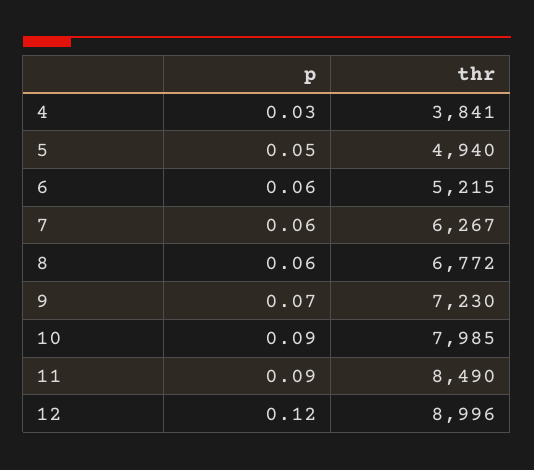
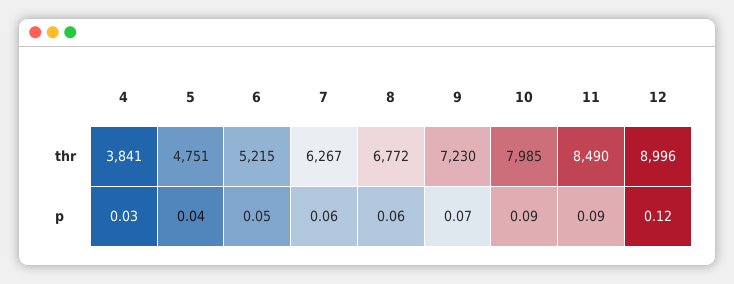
  {
    "p": {
      "4": 0.03,
-     "5": 0.05,
+     "5": 0.04,
-     "6": 0.06,
+     "6": 0.05,
      "7": 0.06,
      "8": 0.06,
      "9": 0.07,
      "10": 0.09,
      "11": 0.09,
      "12": 0.12
    },
    "thr": {
      "4": 3841,
-     "5": 4940,
+     "5": 4751,
      "6": 5215,
      "7": 6267,
      "8": 6772,
      "9": 7230,
      "10": 7985,
      "11": 8490,
      "12": 8996
    }
  }

